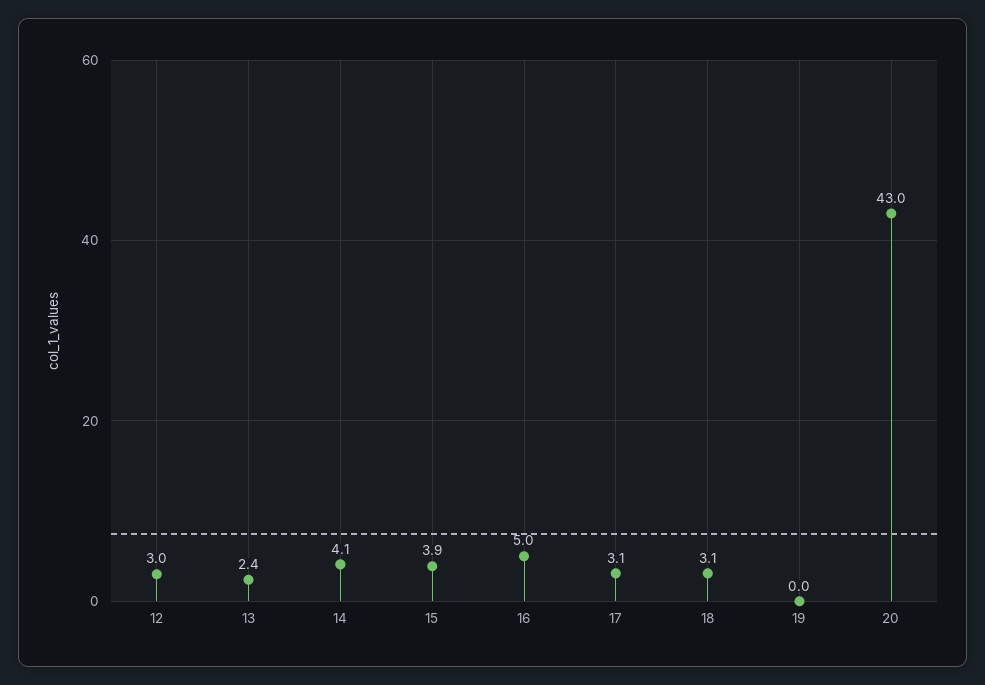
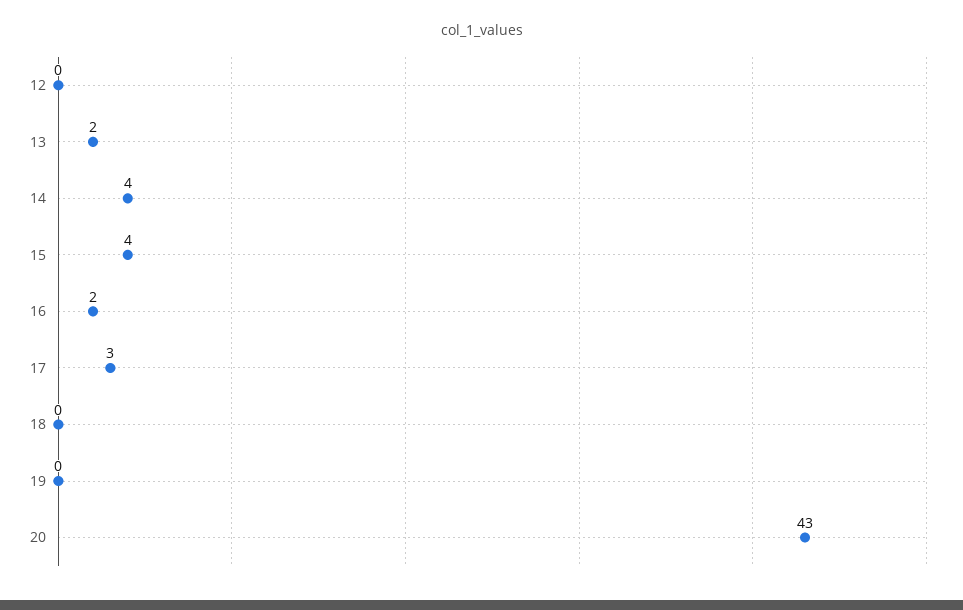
  {
-   "12": 3,
+   "12": 0,
    "13": 2.4,
    "14": 4.1,
    "15": 3.9,
-   "16": 5,
+   "16": 2,
    "17": 3.1,
-   "18": 3.1,
+   "18": 0,
    "19": 0,
    "20": 43
  }

